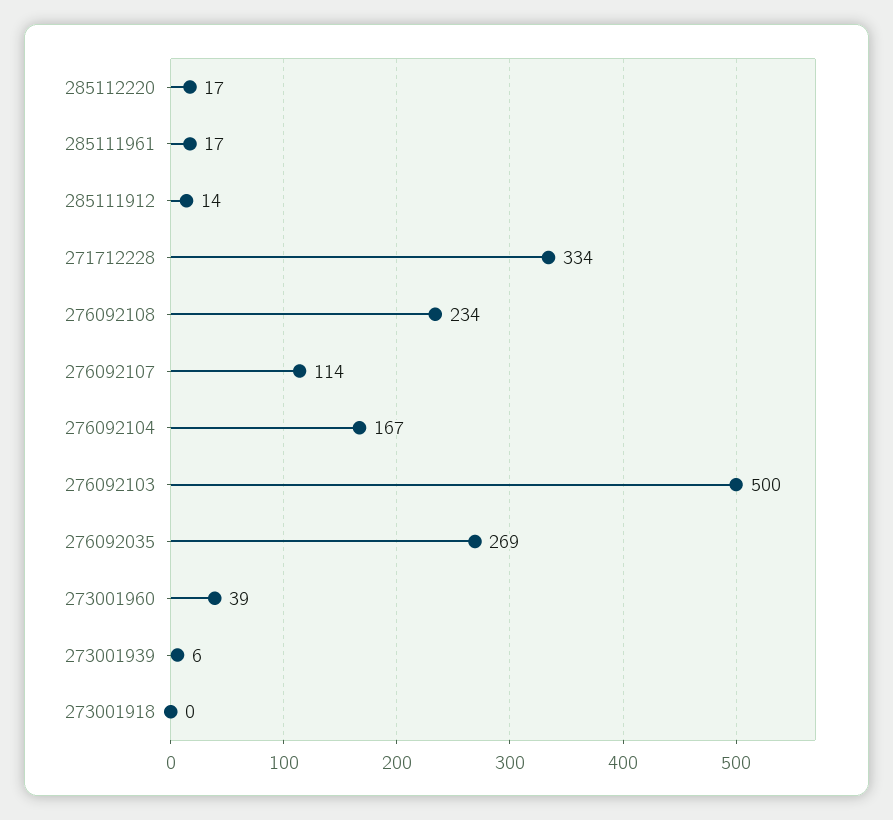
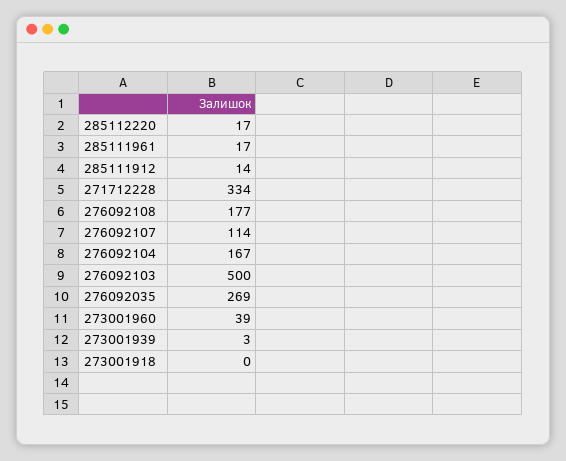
  {
    "285112220": 17,
    "285111961": 17,
    "285111912": 14,
    "271712228": 334,
-   "276092108": 234,
+   "276092108": 177,
    "276092107": 114,
    "276092104": 167,
    "276092103": 500,
    "276092035": 269,
    "273001960": 39,
-   "273001939": 6,
+   "273001939": 3,
    "273001918": 0
  }

